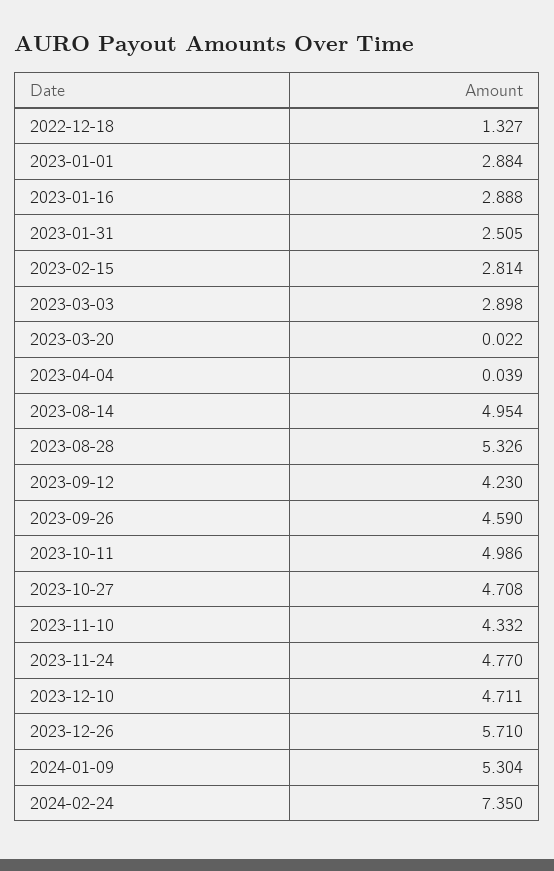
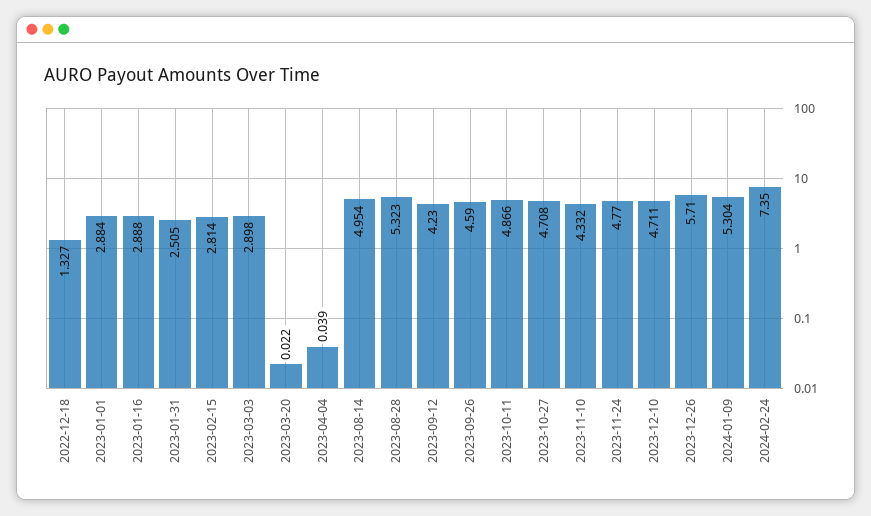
  {
    "2022-12-18": 1.327,
    "2023-01-01": 2.884,
    "2023-01-16": 2.888,
    "2023-01-31": 2.505,
    "2023-02-15": 2.814,
    "2023-03-03": 2.898,
    "2023-03-20": 0.022,
    "2023-04-04": 0.039,
    "2023-08-14": 4.954,
-   "2023-08-28": 5.326,
+   "2023-08-28": 5.323,
    "2023-09-12": 4.23,
    "2023-09-26": 4.59,
-   "2023-10-11": 4.986,
+   "2023-10-11": 4.866,
    "2023-10-27": 4.708,
    "2023-11-10": 4.332,
    "2023-11-24": 4.77,
    "2023-12-10": 4.711,
    "2023-12-26": 5.71,
    "2024-01-09": 5.304,
    "2024-02-24": 7.35
  }

